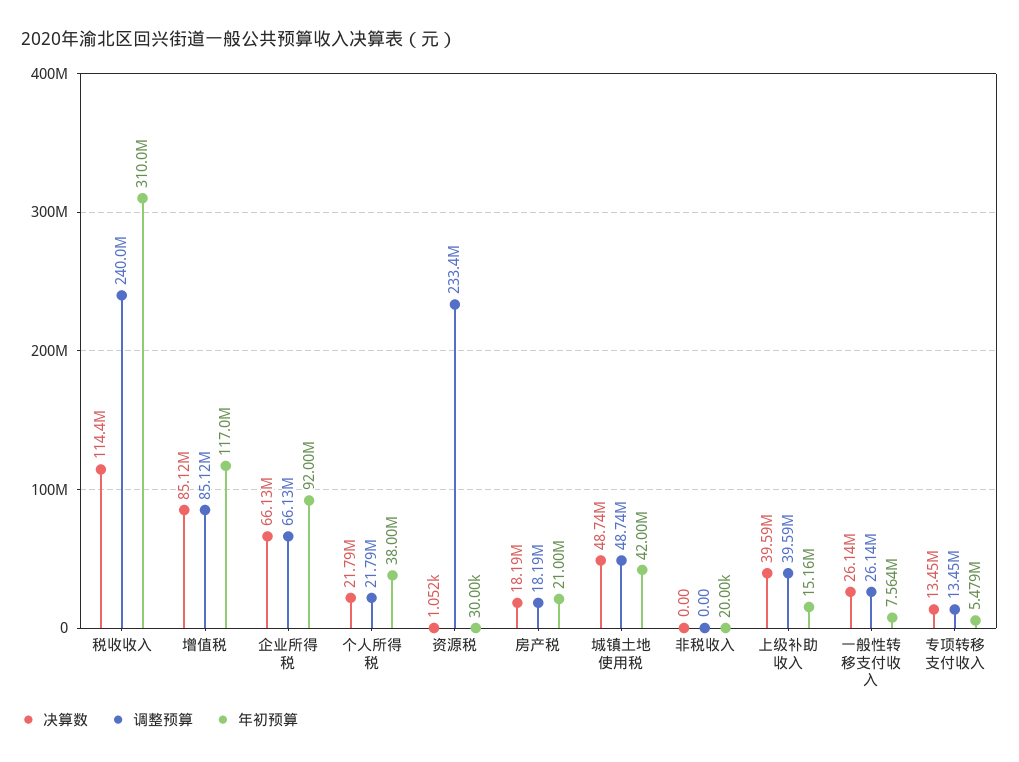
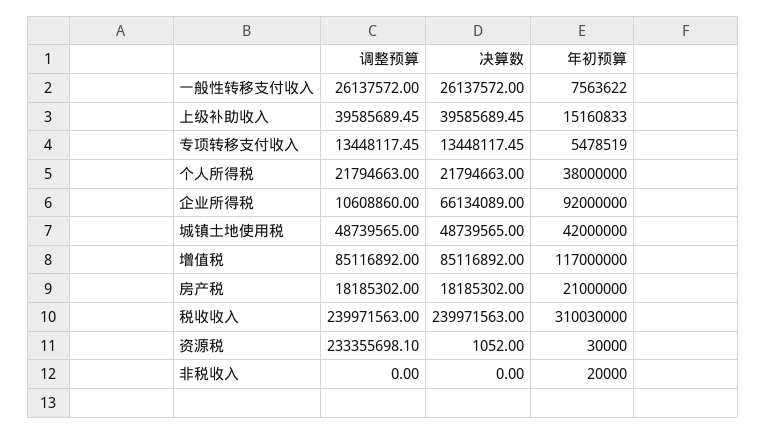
  {
    "决算数": {
-     "税收收入": 114400000,
+     "税收收入": 239971563,
      "增值税": 85116892,
      "企业所得税": 66134089,
      "个人所得税": 21794663,
      "资源税": 1052,
      "房产税": 18185302,
      "城镇土地使用税": 48739565,
      "非税收入": 0,
      "上级补助收入": 39585689.45,
      "一般性转移支付收入": 26137572,
      "专项转移支付收入": 13448117.45
    },
    "调整预算": {
      "税收收入": 239971563,
      "增值税": 85116892,
-     "企业所得税": 66130000,
+     "企业所得税": 10608860,
      "个人所得税": 21794663,
      "资源税": 233355698.1,
      "房产税": 18185302,
      "城镇土地使用税": 48739565,
      "非税收入": 0,
      "上级补助收入": 39585689.45,
      "一般性转移支付收入": 26137572,
      "专项转移支付收入": 13448117.45
    },
    "年初预算": {
      "税收收入": 310030000,
      "增值税": 117000000,
      "企业所得税": 92000000,
      "个人所得税": 38000000,
      "资源税": 30000,
      "房产税": 21000000,
      "城镇土地使用税": 42000000,
      "非税收入": 20000,
      "上级补助收入": 15160833,
      "一般性转移支付收入": 7563622,
      "专项转移支付收入": 5478519
    }
  }

